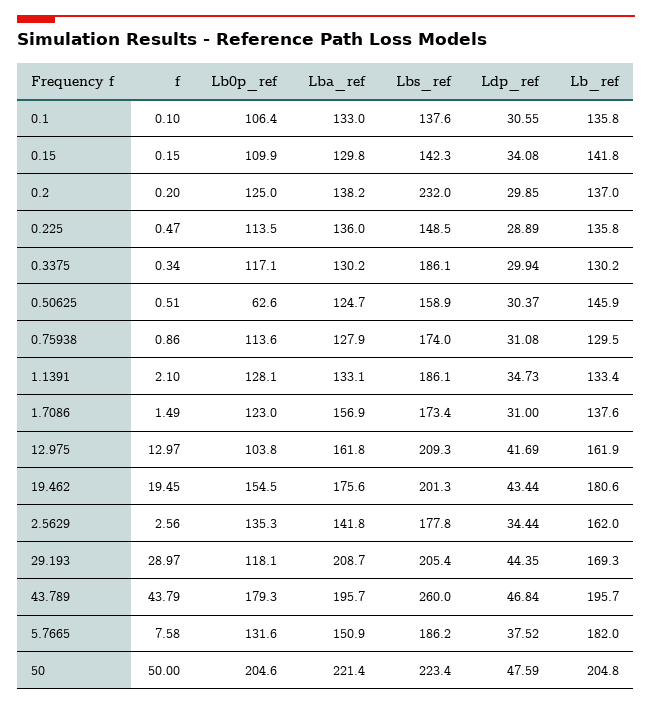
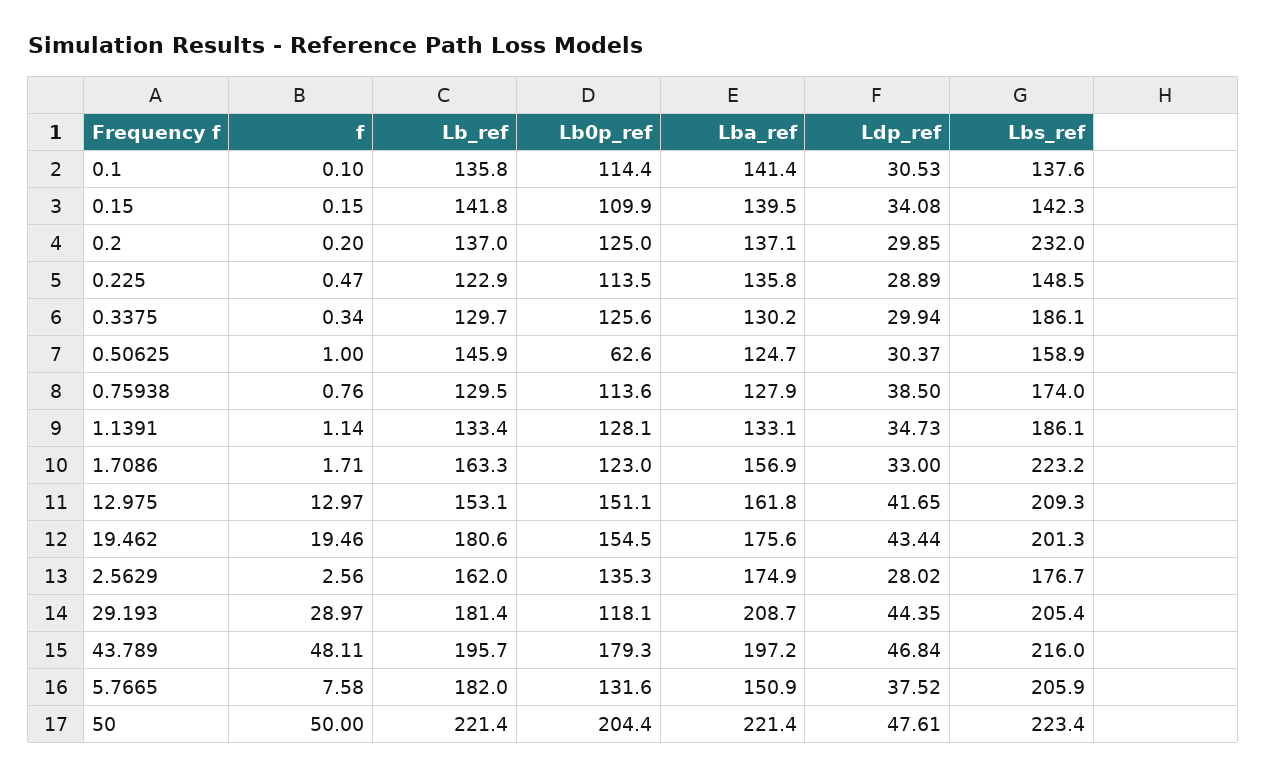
  {
    "f": {
      "0.1": 0.1,
      "0.15": 0.15,
      "0.2": 0.2,
      "0.225": 0.47,
      "0.3375": 0.34,
-     "0.50625": 0.51,
+     "0.50625": 1,
-     "0.75938": 0.86,
+     "0.75938": 0.76,
-     "1.1391": 2.1,
+     "1.1391": 1.14,
-     "1.7086": 1.49,
+     "1.7086": 1.71,
      "12.975": 12.97,
-     "19.462": 19.45,
+     "19.462": 19.46,
      "2.5629": 2.56,
      "29.193": 28.97,
-     "43.789": 43.79,
+     "43.789": 48.11,
      "5.7665": 7.58,
      "50": 50
    },
    "Lb0p_ref": {
-     "0.1": 106.4,
+     "0.1": 114.4,
      "0.15": 109.9,
      "0.2": 125,
      "0.225": 113.5,
-     "0.3375": 117.1,
+     "0.3375": 125.6,
      "0.50625": 62.6,
      "0.75938": 113.6,
      "1.1391": 128.1,
      "1.7086": 123,
-     "12.975": 103.8,
+     "12.975": 151.1,
      "19.462": 154.5,
      "2.5629": 135.3,
      "29.193": 118.1,
      "43.789": 179.3,
      "5.7665": 131.6,
-     "50": 204.6
+     "50": 204.4
    },
    "Lba_ref": {
-     "0.1": 133,
+     "0.1": 141.4,
-     "0.15": 129.8,
+     "0.15": 139.5,
-     "0.2": 138.2,
+     "0.2": 137.1,
-     "0.225": 136,
+     "0.225": 135.8,
      "0.3375": 130.2,
      "0.50625": 124.7,
      "0.75938": 127.9,
      "1.1391": 133.1,
      "1.7086": 156.9,
      "12.975": 161.8,
      "19.462": 175.6,
-     "2.5629": 141.8,
+     "2.5629": 174.9,
      "29.193": 208.7,
-     "43.789": 195.7,
+     "43.789": 197.2,
      "5.7665": 150.9,
      "50": 221.4
    },
    "Lbs_ref": {
      "0.1": 137.6,
      "0.15": 142.3,
      "0.2": 232,
      "0.225": 148.5,
      "0.3375": 186.1,
      "0.50625": 158.9,
      "0.75938": 174,
      "1.1391": 186.1,
-     "1.7086": 173.4,
+     "1.7086": 223.2,
      "12.975": 209.3,
      "19.462": 201.3,
-     "2.5629": 177.8,
+     "2.5629": 176.7,
      "29.193": 205.4,
-     "43.789": 260,
+     "43.789": 216,
-     "5.7665": 186.2,
+     "5.7665": 205.9,
      "50": 223.4
    },
    "Ldp_ref": {
-     "0.1": 30.55,
+     "0.1": 30.53,
      "0.15": 34.08,
      "0.2": 29.85,
      "0.225": 28.89,
      "0.3375": 29.94,
      "0.50625": 30.37,
-     "0.75938": 31.08,
+     "0.75938": 38.5,
      "1.1391": 34.73,
-     "1.7086": 31,
+     "1.7086": 33,
-     "12.975": 41.69,
+     "12.975": 41.65,
      "19.462": 43.44,
-     "2.5629": 34.44,
+     "2.5629": 28.02,
      "29.193": 44.35,
      "43.789": 46.84,
      "5.7665": 37.52,
-     "50": 47.59
+     "50": 47.61
    },
    "Lb_ref": {
      "0.1": 135.8,
      "0.15": 141.8,
      "0.2": 137,
-     "0.225": 135.8,
+     "0.225": 122.9,
-     "0.3375": 130.2,
+     "0.3375": 129.7,
      "0.50625": 145.9,
      "0.75938": 129.5,
      "1.1391": 133.4,
-     "1.7086": 137.6,
+     "1.7086": 163.3,
-     "12.975": 161.9,
+     "12.975": 153.1,
      "19.462": 180.6,
      "2.5629": 162,
-     "29.193": 169.3,
+     "29.193": 181.4,
      "43.789": 195.7,
      "5.7665": 182,
-     "50": 204.8
+     "50": 221.4
    }
  }

